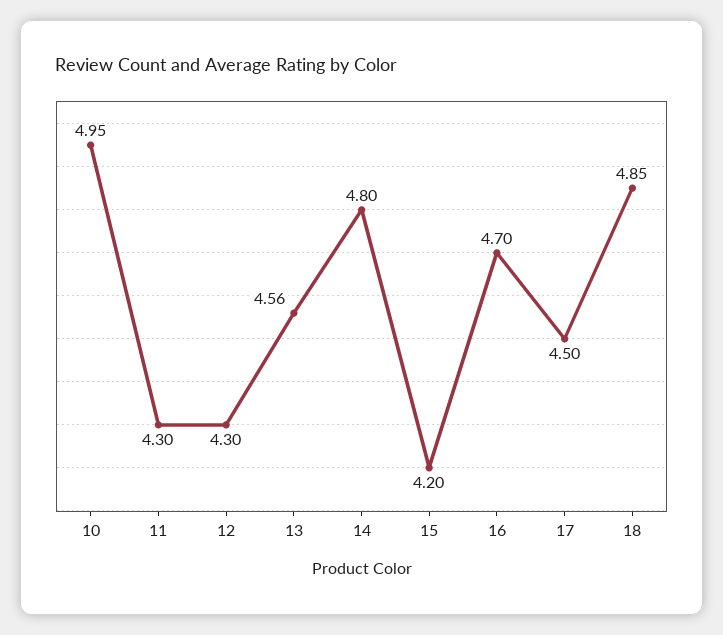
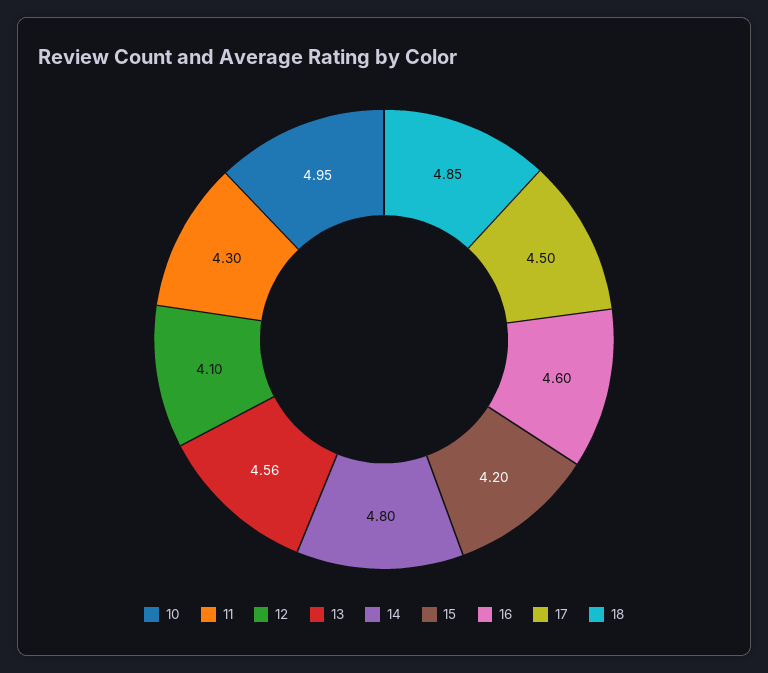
  {
    "10": 4.95,
    "11": 4.3,
-   "12": 4.3,
+   "12": 4.1,
    "13": 4.56,
    "14": 4.8,
    "15": 4.2,
-   "16": 4.7,
+   "16": 4.6,
    "17": 4.5,
    "18": 4.85
  }

